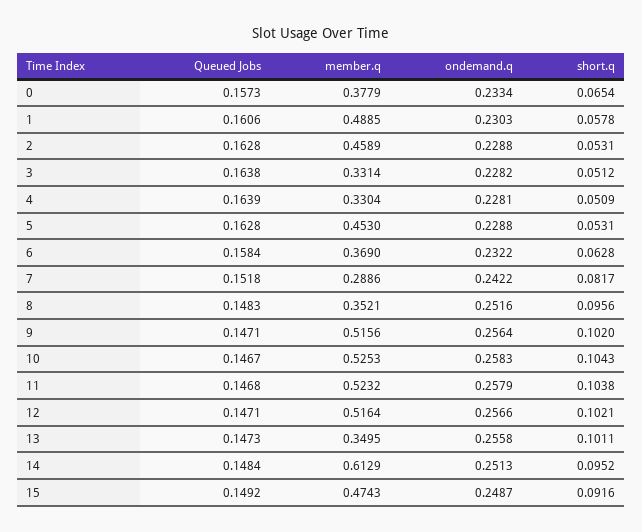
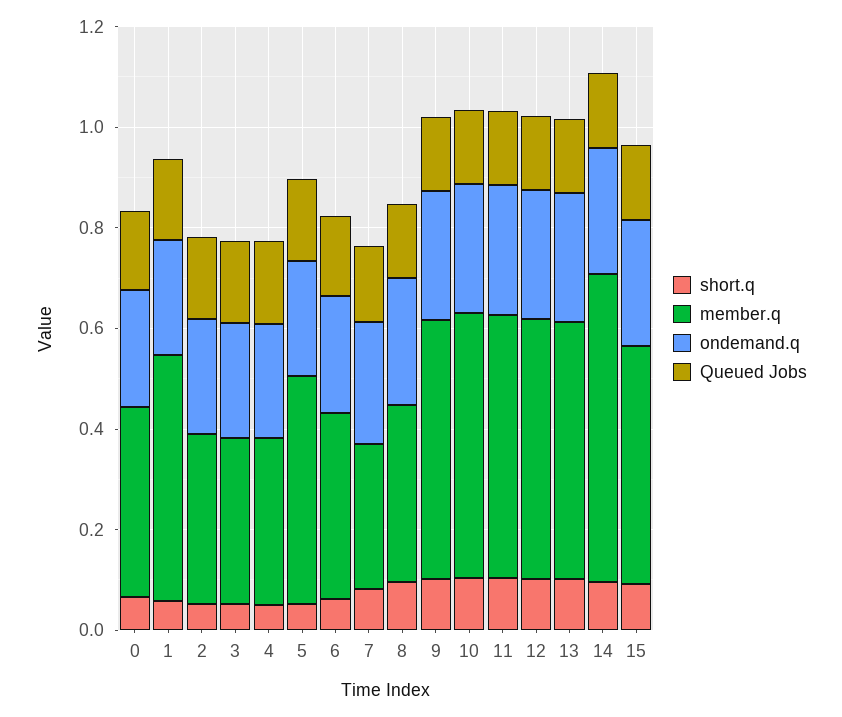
  {
    "Queued Jobs": {
      "0": 0.1573,
      "1": 0.1606,
      "2": 0.1628,
      "3": 0.1638,
      "4": 0.1639,
      "5": 0.1628,
      "6": 0.1584,
      "7": 0.1518,
      "8": 0.1483,
      "9": 0.1471,
      "10": 0.1467,
      "11": 0.1468,
      "12": 0.1471,
      "13": 0.1473,
      "14": 0.1484,
      "15": 0.1492
    },
    "member.q": {
      "0": 0.3779,
      "1": 0.4885,
-     "2": 0.4589,
+     "2": 0.35,
      "3": 0.3314,
      "4": 0.3304,
      "5": 0.453,
      "6": 0.369,
      "7": 0.2886,
      "8": 0.3521,
      "9": 0.5156,
      "10": 0.5253,
      "11": 0.5232,
      "12": 0.5164,
-     "13": 0.3495,
+     "13": 0.5,
      "14": 0.6129,
      "15": 0.4743
    },
    "ondemand.q": {
      "0": 0.2334,
      "1": 0.2303,
      "2": 0.2288,
      "3": 0.2282,
      "4": 0.2281,
      "5": 0.2288,
      "6": 0.2322,
      "7": 0.2422,
      "8": 0.2516,
      "9": 0.2564,
      "10": 0.2583,
      "11": 0.2579,
      "12": 0.2566,
      "13": 0.2558,
      "14": 0.2513,
      "15": 0.2487
    },
    "short.q": {
      "0": 0.0654,
      "1": 0.0578,
      "2": 0.0531,
      "3": 0.0512,
      "4": 0.0509,
      "5": 0.0531,
      "6": 0.0628,
      "7": 0.0817,
      "8": 0.0956,
      "9": 0.102,
      "10": 0.1043,
      "11": 0.1038,
      "12": 0.1021,
      "13": 0.1011,
      "14": 0.0952,
      "15": 0.0916
    }
  }

